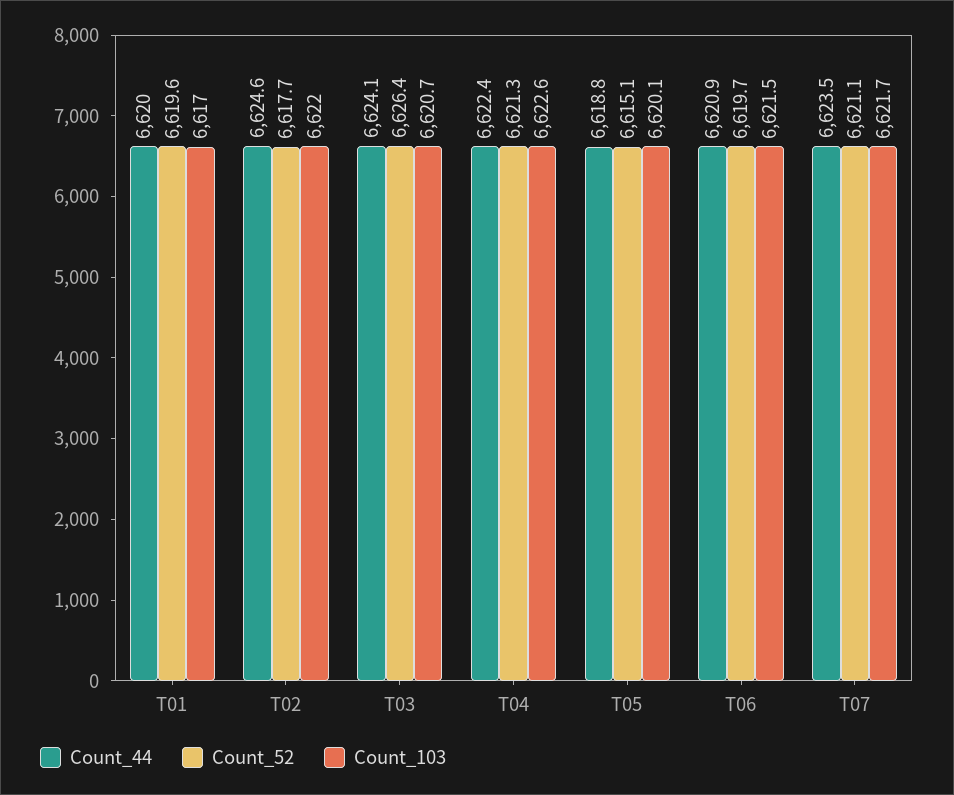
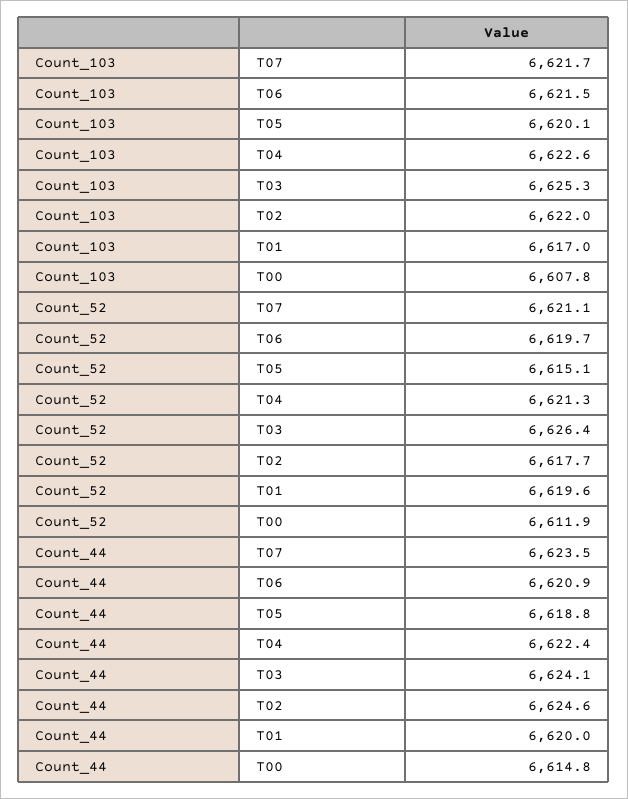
  {
    "Count_44": {
      "T01": 6620,
      "T02": 6624.6,
      "T03": 6624.1,
      "T04": 6622.4,
      "T05": 6618.8,
      "T06": 6620.9,
-     "T07": 6623.5
+     "T07": 6623.5,
+     "T00": 6614.8
    },
    "Count_52": {
      "T01": 6619.6,
      "T02": 6617.7,
      "T03": 6626.4,
      "T04": 6621.3,
      "T05": 6615.1,
      "T06": 6619.7,
-     "T07": 6621.1
+     "T07": 6621.1,
+     "T00": 6611.9
    },
    "Count_103": {
      "T01": 6617,
      "T02": 6622,
-     "T03": 6620.7,
+     "T03": 6625.3,
      "T04": 6622.6,
      "T05": 6620.1,
      "T06": 6621.5,
-     "T07": 6621.7
+     "T07": 6621.7,
+     "T00": 6607.8
    }
  }

